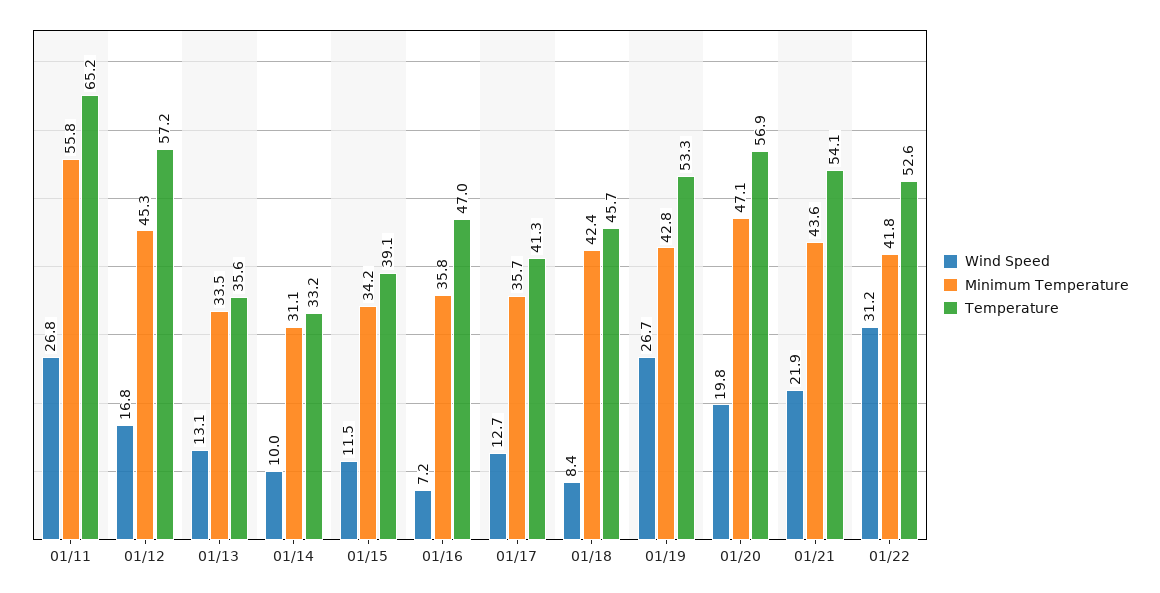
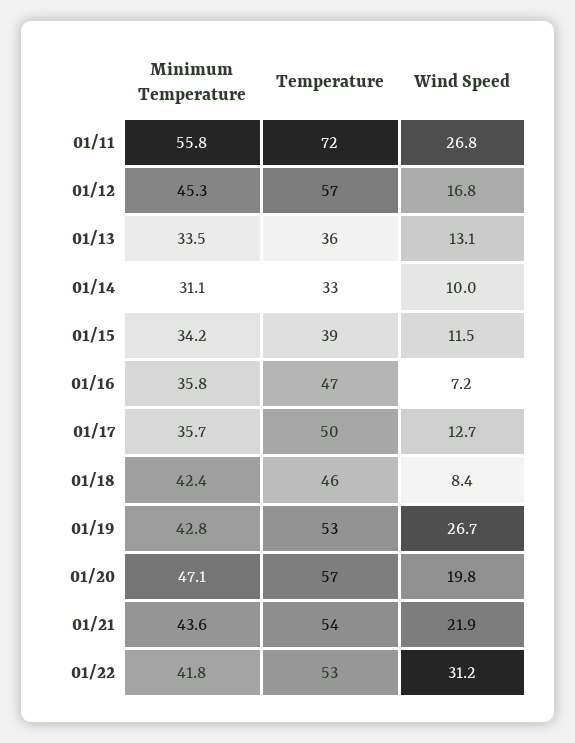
  {
    "Wind Speed": {
      "01/11": 26.8,
      "01/12": 16.8,
      "01/13": 13.1,
      "01/14": 10,
      "01/15": 11.5,
      "01/16": 7.2,
      "01/17": 12.7,
      "01/18": 8.4,
      "01/19": 26.7,
      "01/20": 19.8,
      "01/21": 21.9,
      "01/22": 31.2
    },
    "Minimum Temperature": {
      "01/11": 55.8,
      "01/12": 45.3,
      "01/13": 33.5,
      "01/14": 31.1,
      "01/15": 34.2,
      "01/16": 35.8,
      "01/17": 35.7,
      "01/18": 42.4,
      "01/19": 42.8,
      "01/20": 47.1,
      "01/21": 43.6,
      "01/22": 41.8
    },
    "Temperature": {
-     "01/11": 65.2,
+     "01/11": 72,
      "01/12": 57.2,
      "01/13": 35.6,
      "01/14": 33.2,
      "01/15": 39.1,
      "01/16": 47,
-     "01/17": 41.3,
+     "01/17": 50,
      "01/18": 45.7,
      "01/19": 53.3,
      "01/20": 56.9,
      "01/21": 54.1,
      "01/22": 52.6
    }
  }

